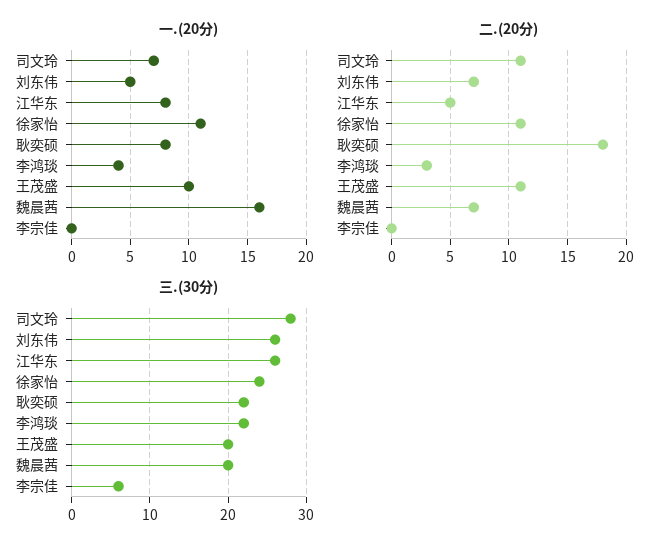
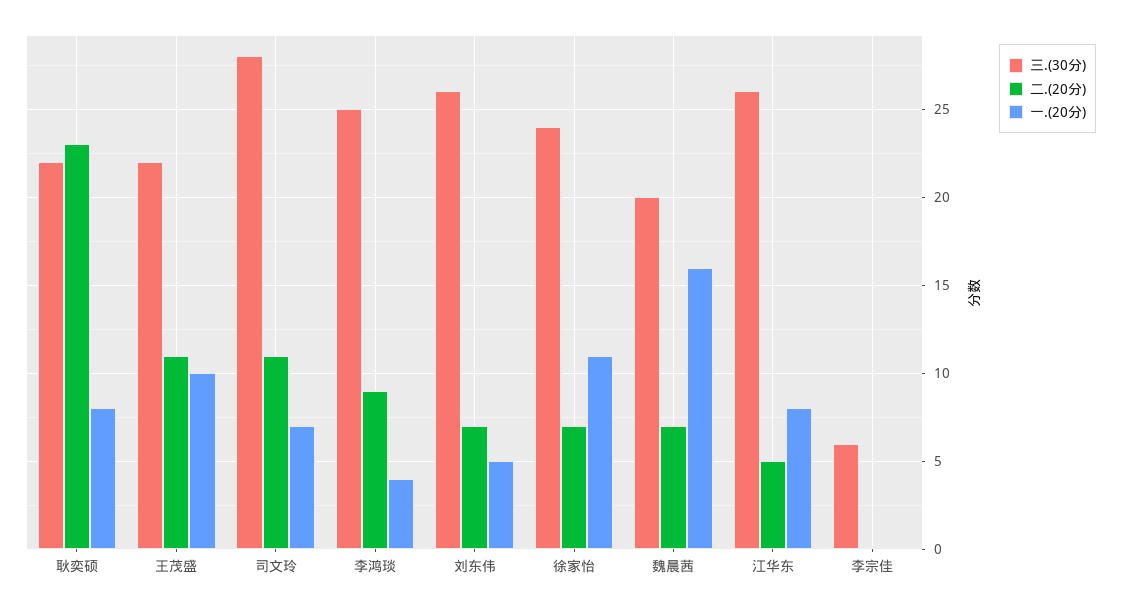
  {
    "一.(20分)": {
      "司文玲": 7,
      "刘东伟": 5,
      "江华东": 8,
      "徐家怡": 11,
      "耿奕硕": 8,
      "李鸿琰": 4,
      "王茂盛": 10,
      "魏晨茜": 16,
      "李宗佳": 0
    },
    "二.(20分)": {
      "司文玲": 11,
      "刘东伟": 7,
      "江华东": 5,
-     "徐家怡": 11,
+     "徐家怡": 7,
-     "耿奕硕": 18,
+     "耿奕硕": 23,
-     "李鸿琰": 3,
+     "李鸿琰": 9,
      "王茂盛": 11,
      "魏晨茜": 7,
      "李宗佳": 0
    },
    "三.(30分)": {
      "司文玲": 28,
      "刘东伟": 26,
      "江华东": 26,
      "徐家怡": 24,
      "耿奕硕": 22,
-     "李鸿琰": 22,
+     "李鸿琰": 25,
-     "王茂盛": 20,
+     "王茂盛": 22,
      "魏晨茜": 20,
      "李宗佳": 6
    }
  }

